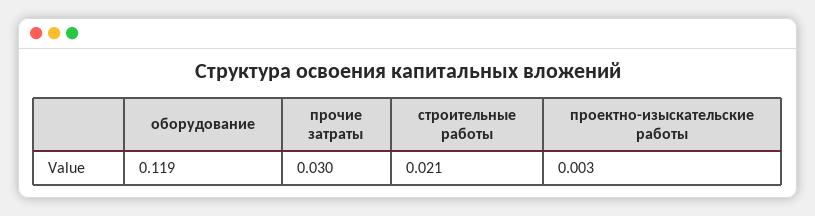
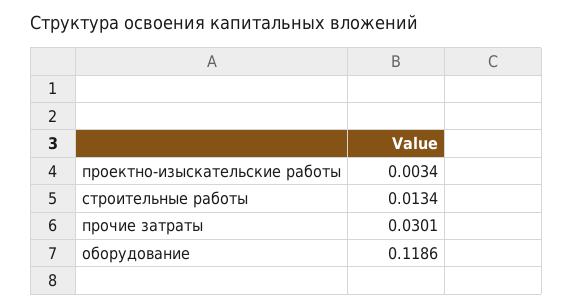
  {
    "оборудование": 0.1186,
    "прочие затраты": 0.0301,
-   "строительные работы": 0.021,
+   "строительные работы": 0.0134,
    "проектно-изыскательские работы": 0.0034
  }

